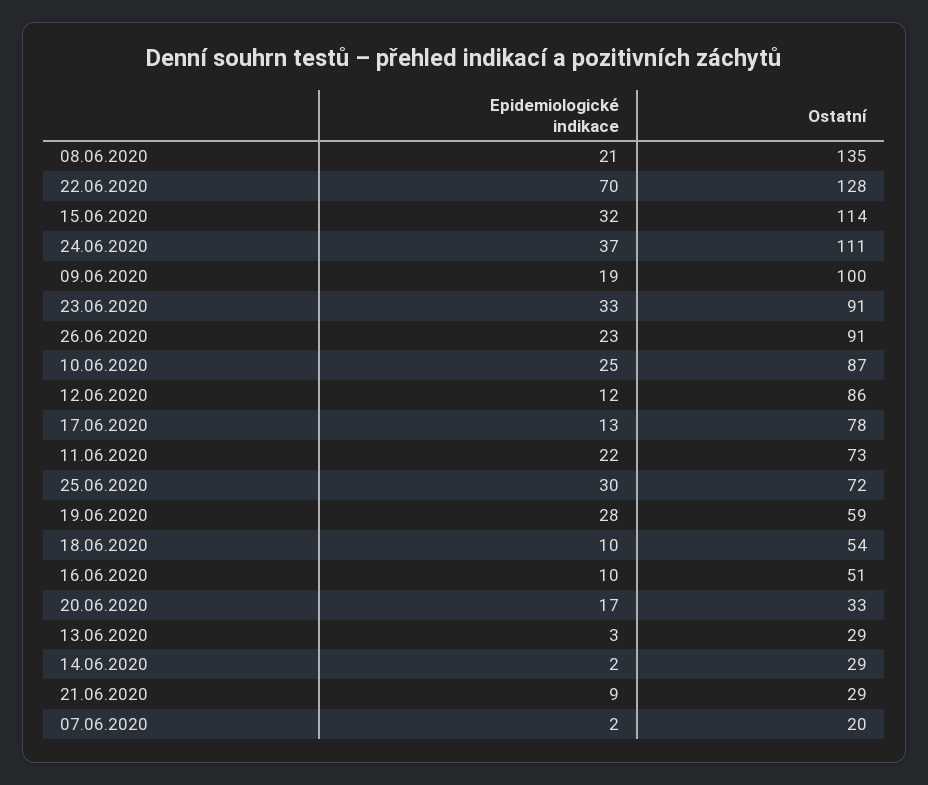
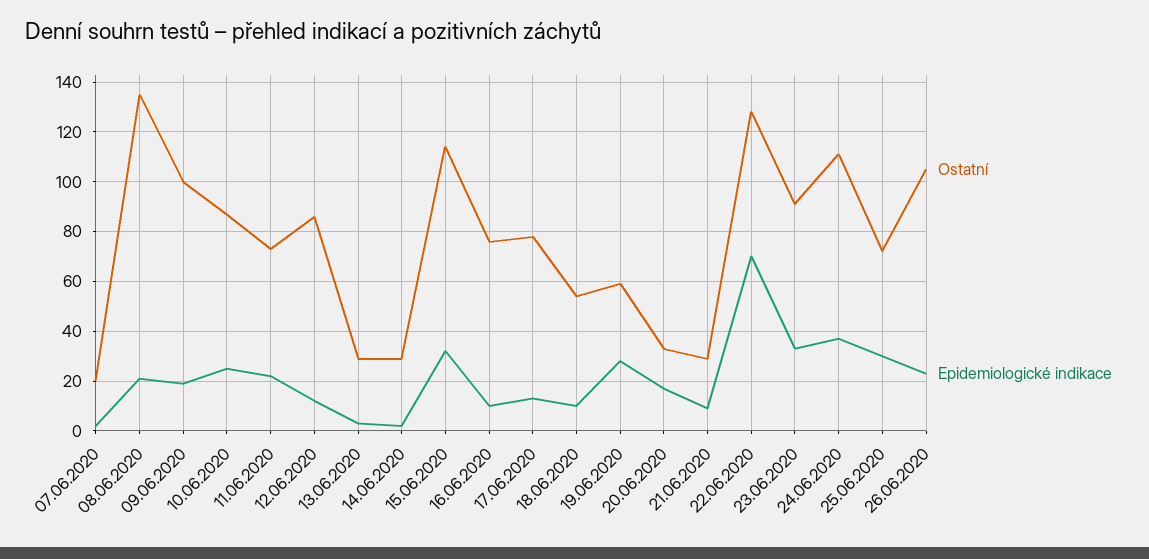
  {
    "Epidemiologické indikace": {
      "08.06.2020": 21,
      "22.06.2020": 70,
      "15.06.2020": 32,
      "24.06.2020": 37,
      "09.06.2020": 19,
      "23.06.2020": 33,
      "26.06.2020": 23,
      "10.06.2020": 25,
      "12.06.2020": 12,
      "17.06.2020": 13,
      "11.06.2020": 22,
      "25.06.2020": 30,
      "19.06.2020": 28,
      "18.06.2020": 10,
      "16.06.2020": 10,
      "20.06.2020": 17,
      "13.06.2020": 3,
      "14.06.2020": 2,
      "21.06.2020": 9,
      "07.06.2020": 2
    },
    "Ostatní": {
      "08.06.2020": 135,
      "22.06.2020": 128,
      "15.06.2020": 114,
      "24.06.2020": 111,
      "09.06.2020": 100,
      "23.06.2020": 91,
-     "26.06.2020": 91,
+     "26.06.2020": 105,
      "10.06.2020": 87,
      "12.06.2020": 86,
      "17.06.2020": 78,
      "11.06.2020": 73,
      "25.06.2020": 72,
      "19.06.2020": 59,
      "18.06.2020": 54,
-     "16.06.2020": 51,
+     "16.06.2020": 75,
      "20.06.2020": 33,
      "13.06.2020": 29,
      "14.06.2020": 29,
      "21.06.2020": 29,
      "07.06.2020": 20
    }
  }

